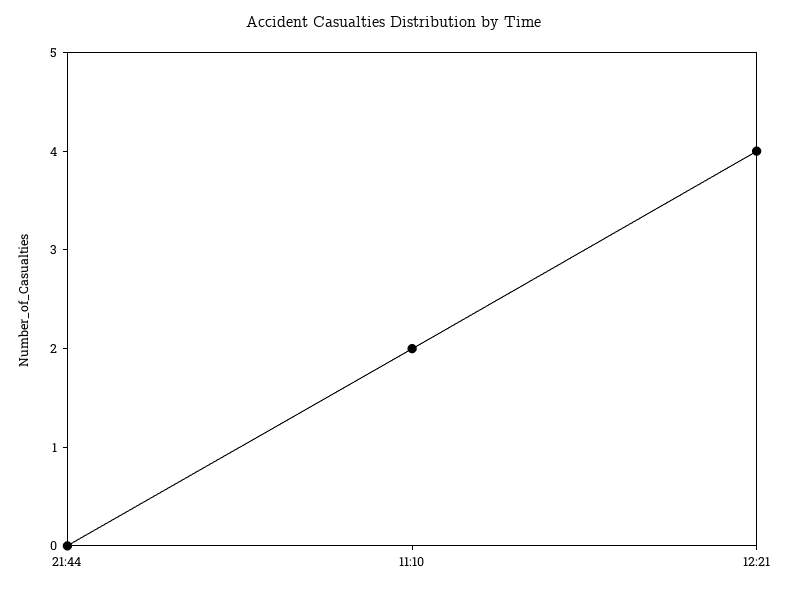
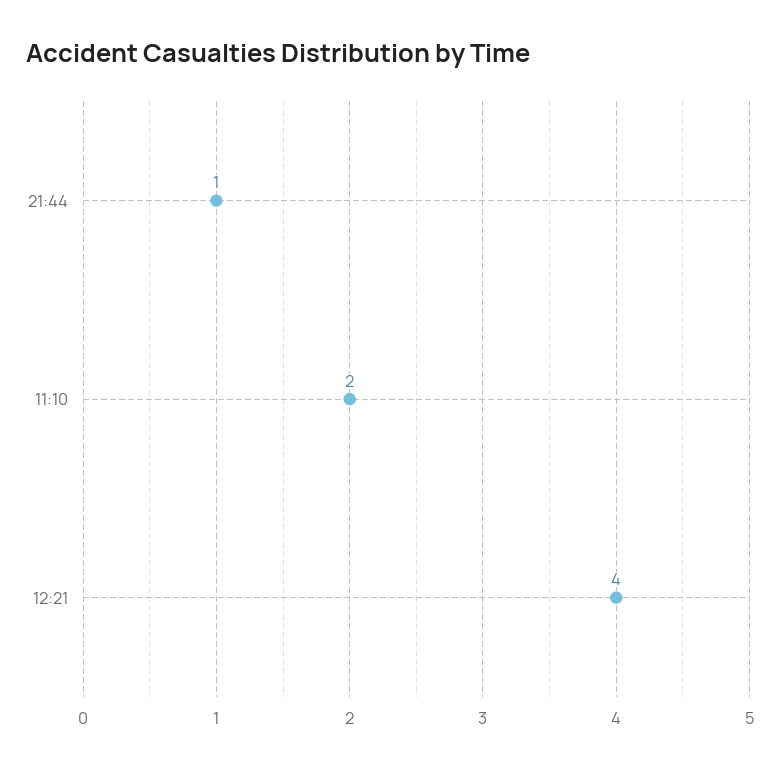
  {
-   "21:44": 0,
+   "21:44": 1,
    "11:10": 2,
    "12:21": 4
  }

